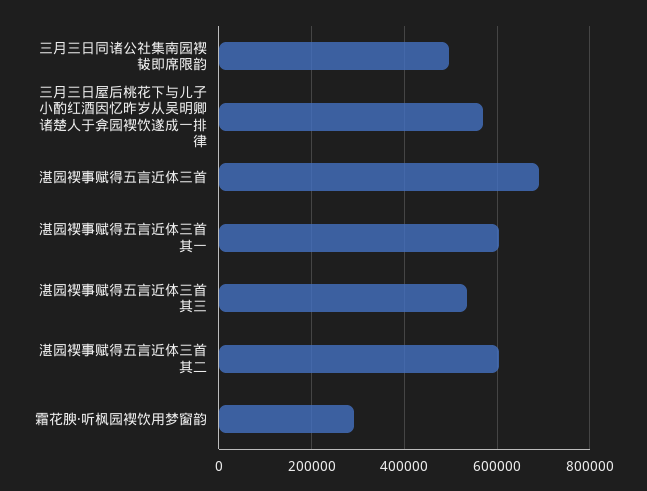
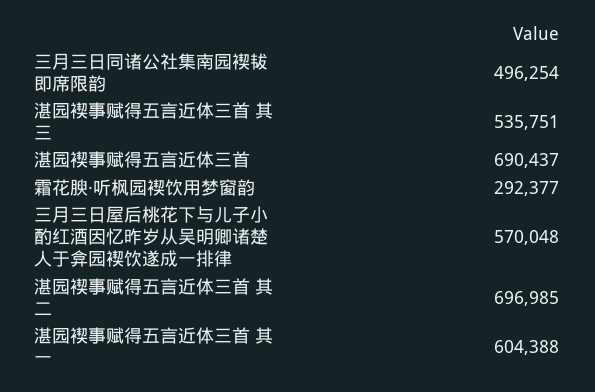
  {
    "三月三日同诸公社集南园褉韨即席限韵": 496254,
    "三月三日屋后桃花下与儿子小酌红酒因忆昨岁从吴明卿诸楚人于弇园褉饮遂成一排律": 570048,
    "湛园褉事赋得五言近体三首": 690437,
    "湛园褉事赋得五言近体三首 其一": 604388,
    "湛园褉事赋得五言近体三首 其三": 535751,
-   "湛园褉事赋得五言近体三首 其二": 600000,
+   "湛园褉事赋得五言近体三首 其二": 696985,
    "霜花腴·听枫园褉饮用梦窗韵": 292377
  }

